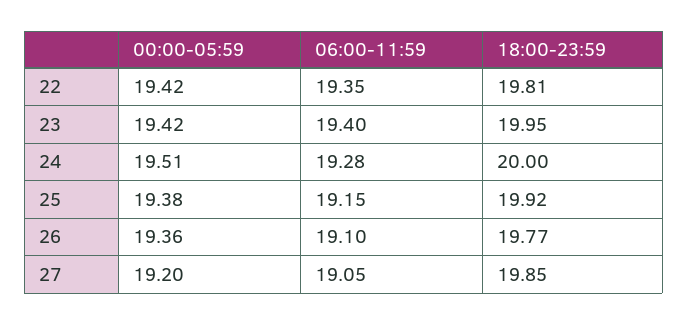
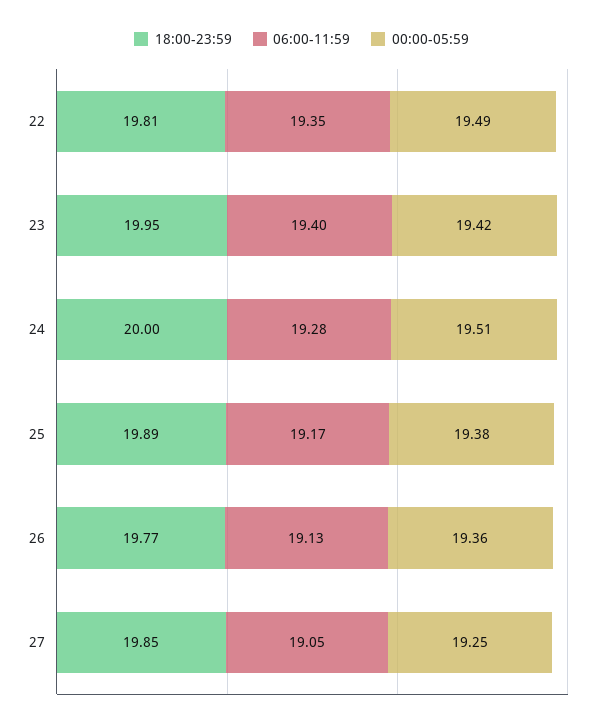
  {
    "00:00-05:59": {
-     "22": 19.42,
+     "22": 19.49,
      "23": 19.42,
      "24": 19.51,
      "25": 19.38,
      "26": 19.36,
-     "27": 19.2
+     "27": 19.25
    },
    "06:00-11:59": {
      "22": 19.35,
      "23": 19.4,
      "24": 19.28,
-     "25": 19.15,
+     "25": 19.17,
-     "26": 19.1,
+     "26": 19.13,
      "27": 19.05
    },
    "18:00-23:59": {
      "22": 19.81,
      "23": 19.95,
      "24": 20,
-     "25": 19.92,
+     "25": 19.89,
      "26": 19.77,
      "27": 19.85
    }
  }

